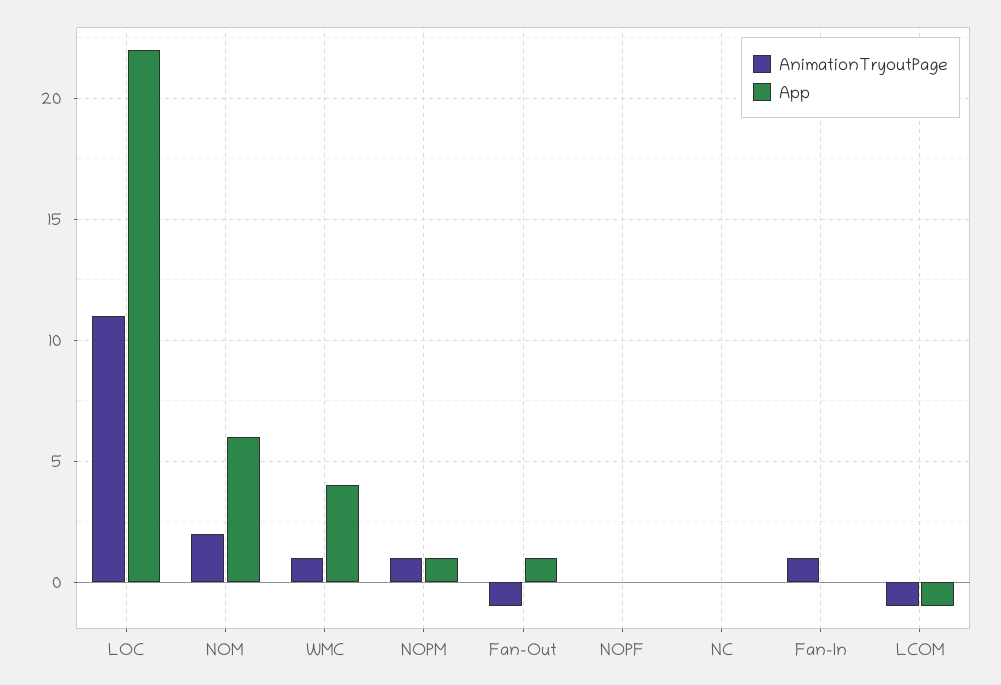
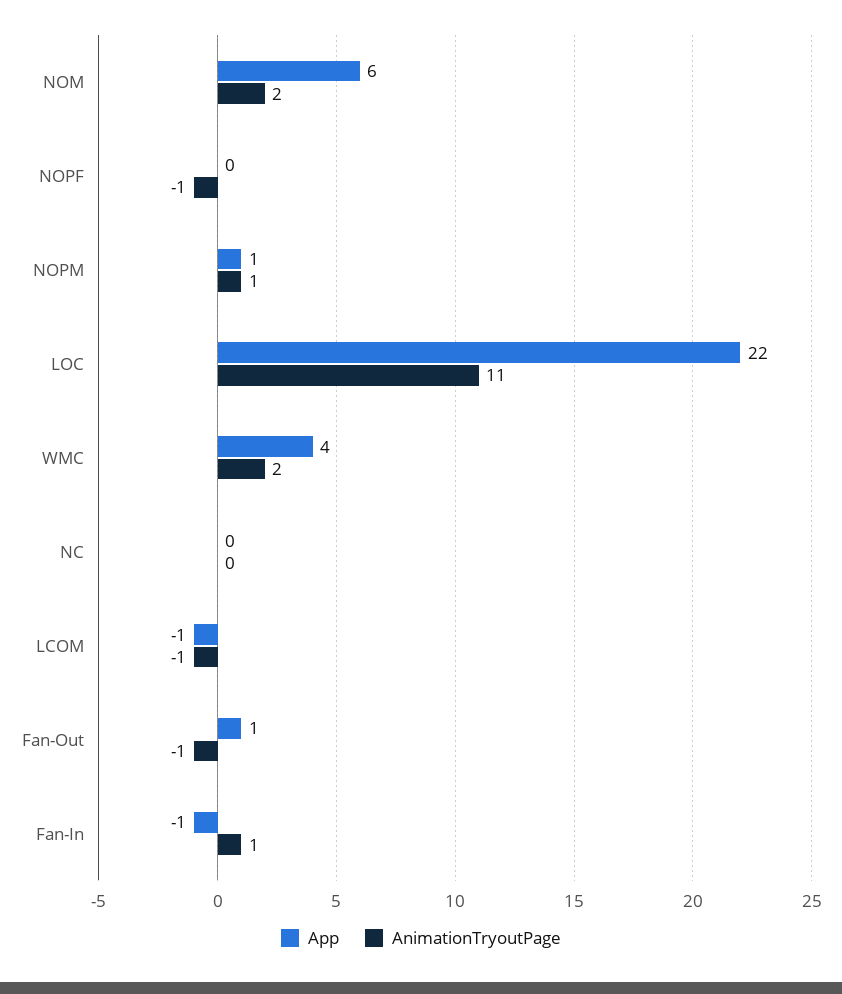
  {
    "AnimationTryoutPage": {
      "LOC": 11,
      "NOM": 2,
-     "WMC": 1,
+     "WMC": 2,
      "NOPM": 1,
      "Fan-Out": -1,
-     "NOPF": 0,
+     "NOPF": -1,
      "NC": 0,
      "Fan-In": 1,
      "LCOM": -1
    },
    "App": {
      "LOC": 22,
      "NOM": 6,
      "WMC": 4,
      "NOPM": 1,
      "Fan-Out": 1,
      "NOPF": 0,
      "NC": 0,
-     "Fan-In": 0,
+     "Fan-In": -1,
      "LCOM": -1
    }
  }

